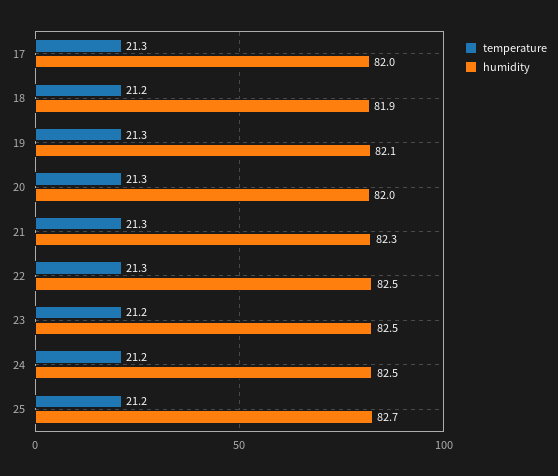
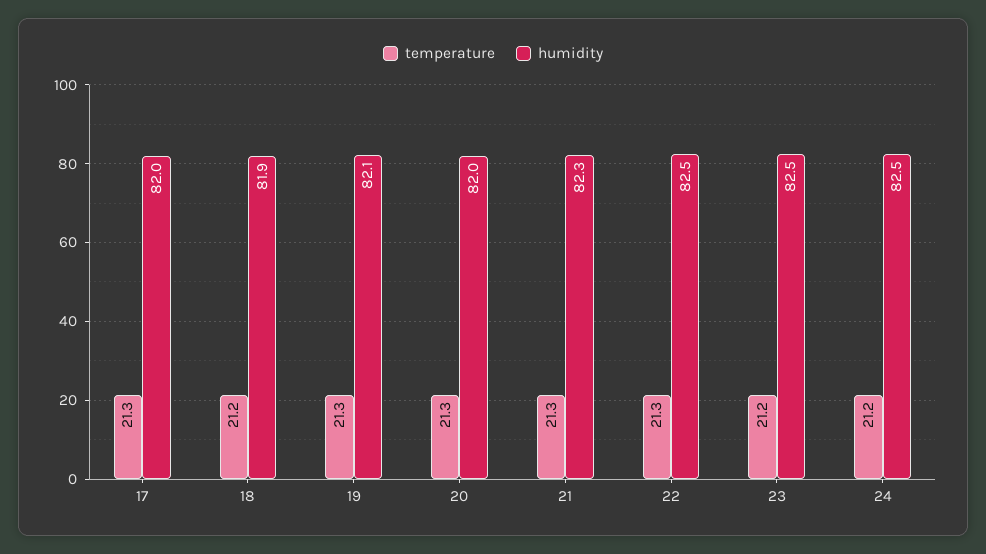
  {
    "temperature": {
      "17": 21.3,
      "18": 21.2,
      "19": 21.3,
      "20": 21.3,
      "21": 21.3,
      "22": 21.3,
      "23": 21.2,
-     "24": 21.2,
+     "24": 21.2
-     "25": 21.2
    },
    "humidity": {
      "17": 82,
      "18": 81.9,
      "19": 82.1,
      "20": 82,
      "21": 82.3,
      "22": 82.5,
      "23": 82.5,
-     "24": 82.5,
+     "24": 82.5
-     "25": 82.7
    }
  }

